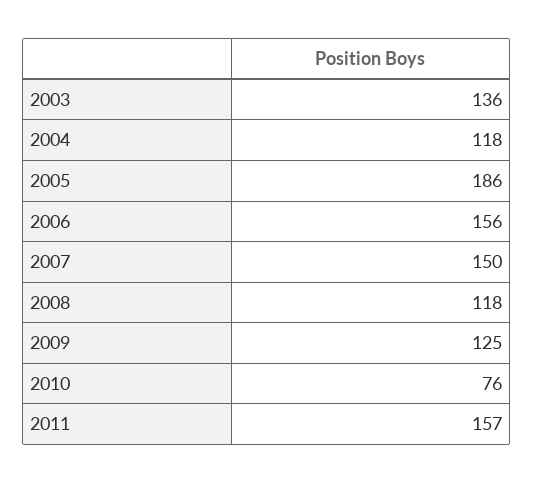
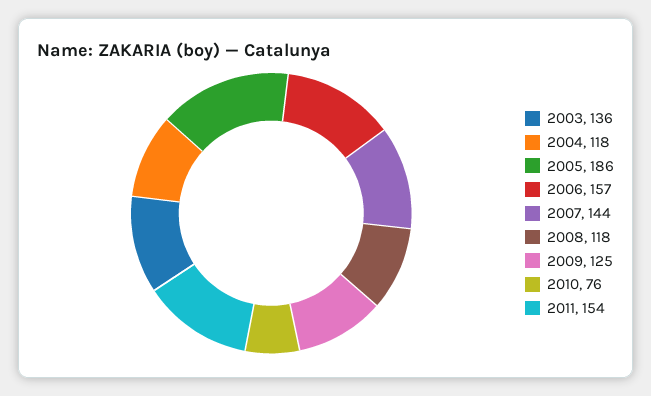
  {
    "2003": 136,
    "2004": 118,
    "2005": 186,
-   "2006": 156,
+   "2006": 157,
-   "2007": 150,
+   "2007": 144,
    "2008": 118,
    "2009": 125,
    "2010": 76,
-   "2011": 157
+   "2011": 154
  }

